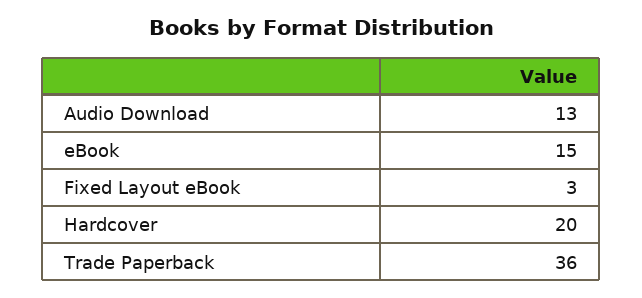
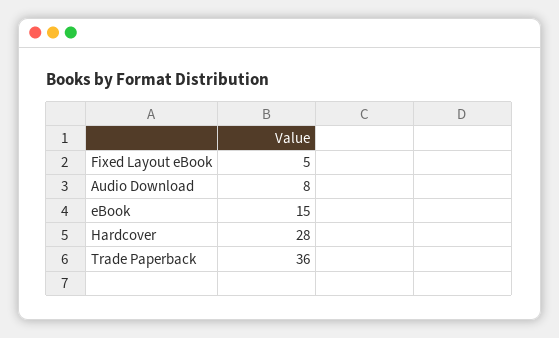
  {
-   "Audio Download": 13,
+   "Audio Download": 8,
    "eBook": 15,
-   "Fixed Layout eBook": 3,
+   "Fixed Layout eBook": 5,
-   "Hardcover": 20,
+   "Hardcover": 28,
    "Trade Paperback": 36
  }

